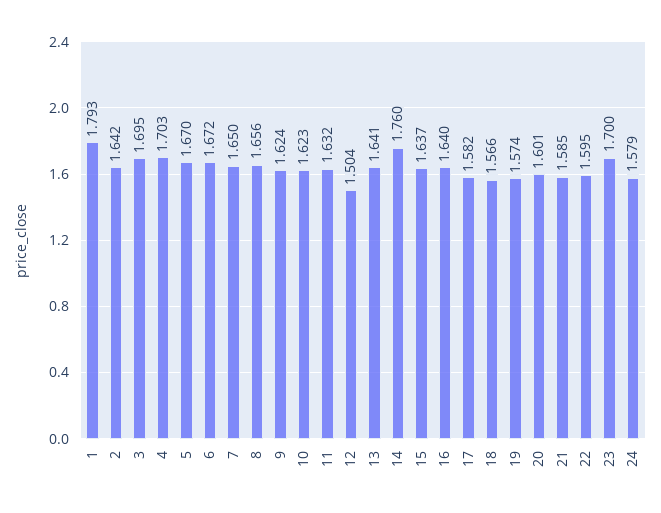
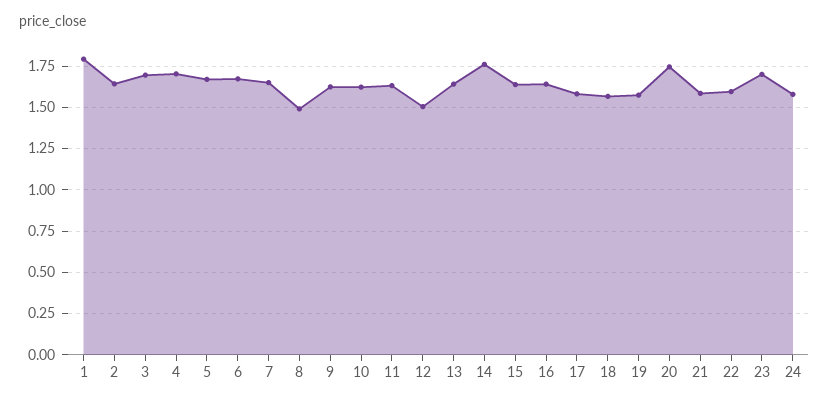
  {
    "1": 1.793,
    "2": 1.642,
    "3": 1.695,
    "4": 1.703,
    "5": 1.67,
    "6": 1.672,
    "7": 1.65,
-   "8": 1.656,
+   "8": 1.5,
    "9": 1.624,
    "10": 1.623,
    "11": 1.632,
    "12": 1.504,
    "13": 1.641,
    "14": 1.76,
    "15": 1.637,
    "16": 1.64,
    "17": 1.582,
    "18": 1.566,
    "19": 1.574,
-   "20": 1.601,
+   "20": 1.75,
    "21": 1.585,
    "22": 1.595,
    "23": 1.7,
    "24": 1.579
  }

